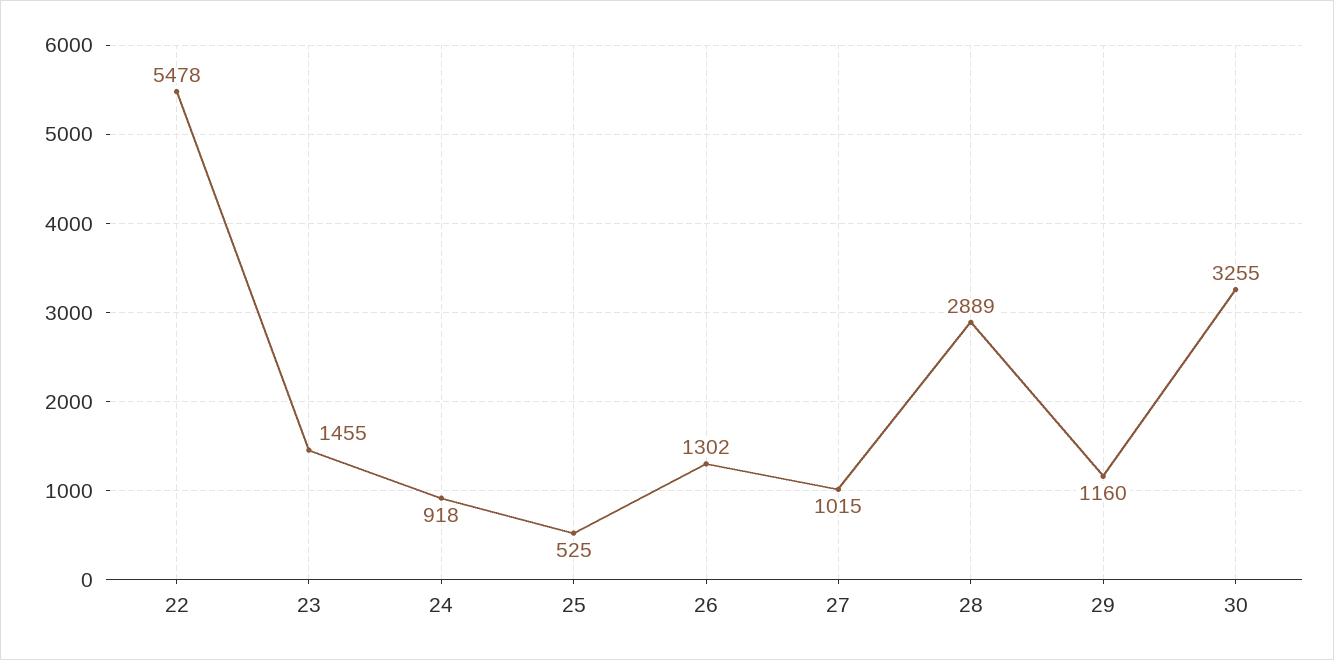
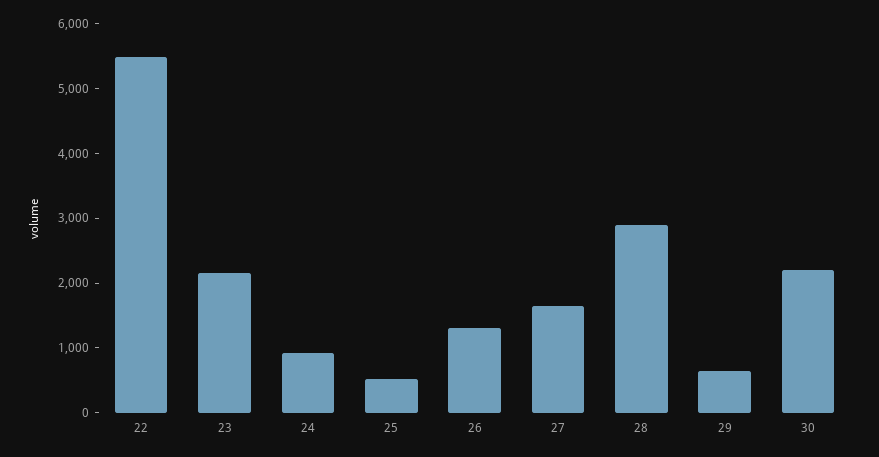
  {
    "22": 5478,
-   "23": 1455,
+   "23": 2200,
    "24": 918,
    "25": 525,
    "26": 1302,
-   "27": 1015,
+   "27": 1600,
    "28": 2889,
-   "29": 1160,
+   "29": 600,
-   "30": 3255
+   "30": 2200
  }

